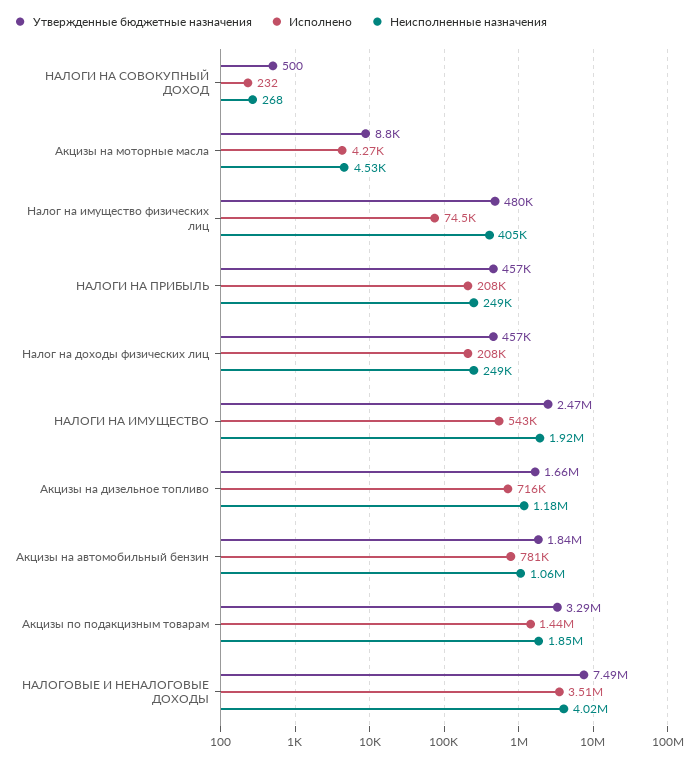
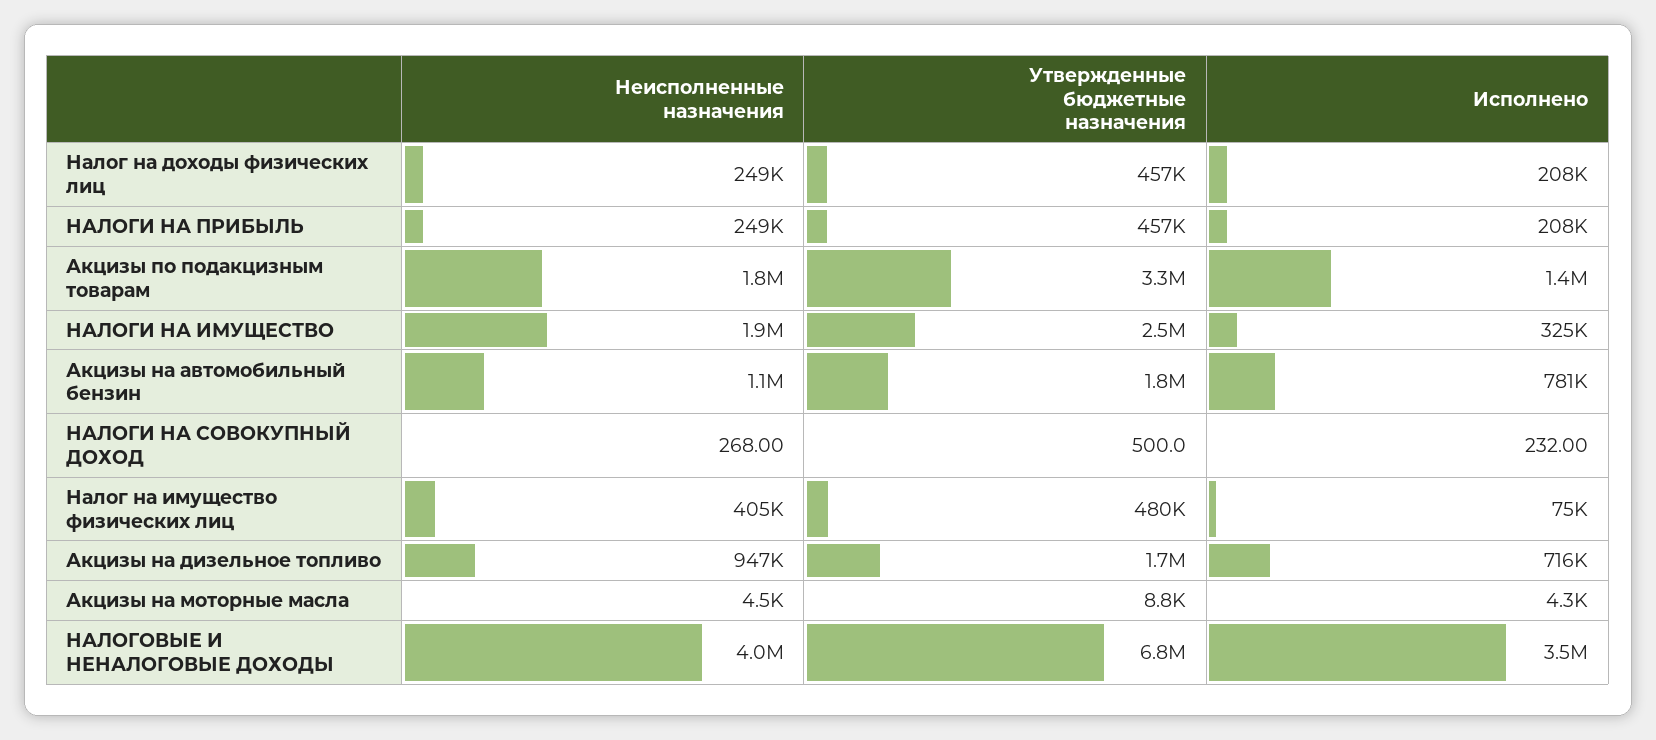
  {
    "Утвержденные бюджетные назначения": {
      "НАЛОГИ НА СОВОКУПНЫЙ ДОХОД": 500,
      "Акцизы на моторные масла": 8800,
      "Налог на имущество физических лиц": 480000,
      "НАЛОГИ НА ПРИБЫЛЬ": 457000,
      "Налог на доходы физических лиц": 457000,
      "НАЛОГИ НА ИМУЩЕСТВО": 2470000,
      "Акцизы на дизельное топливо": 1660000,
      "Акцизы на автомобильный бензин": 1840000,
      "Акцизы по подакцизным товарам": 3290000,
-     "НАЛОГОВЫЕ И НЕНАЛОГОВЫЕ ДОХОДЫ": 7490000
+     "НАЛОГОВЫЕ И НЕНАЛОГОВЫЕ ДОХОДЫ": 6800000
    },
    "Исполнено": {
      "НАЛОГИ НА СОВОКУПНЫЙ ДОХОД": 232,
      "Акцизы на моторные масла": 4270,
      "Налог на имущество физических лиц": 74500,
      "НАЛОГИ НА ПРИБЫЛЬ": 208000,
      "Налог на доходы физических лиц": 208000,
-     "НАЛОГИ НА ИМУЩЕСТВО": 543000,
+     "НАЛОГИ НА ИМУЩЕСТВО": 325000,
      "Акцизы на дизельное топливо": 716000,
      "Акцизы на автомобильный бензин": 781000,
      "Акцизы по подакцизным товарам": 1440000,
      "НАЛОГОВЫЕ И НЕНАЛОГОВЫЕ ДОХОДЫ": 3510000
    },
    "Неисполненные назначения": {
      "НАЛОГИ НА СОВОКУПНЫЙ ДОХОД": 268,
      "Акцизы на моторные масла": 4530,
      "Налог на имущество физических лиц": 405000,
      "НАЛОГИ НА ПРИБЫЛЬ": 249000,
      "Налог на доходы физических лиц": 249000,
      "НАЛОГИ НА ИМУЩЕСТВО": 1920000,
-     "Акцизы на дизельное топливо": 1180000,
+     "Акцизы на дизельное топливо": 947000,
      "Акцизы на автомобильный бензин": 1060000,
      "Акцизы по подакцизным товарам": 1850000,
      "НАЛОГОВЫЕ И НЕНАЛОГОВЫЕ ДОХОДЫ": 4020000
    }
  }

